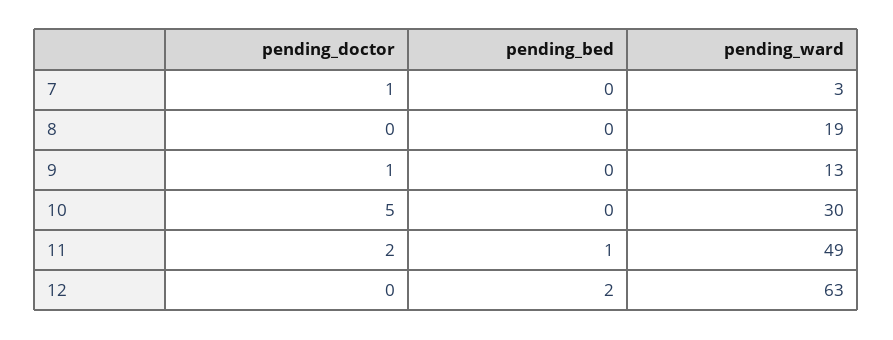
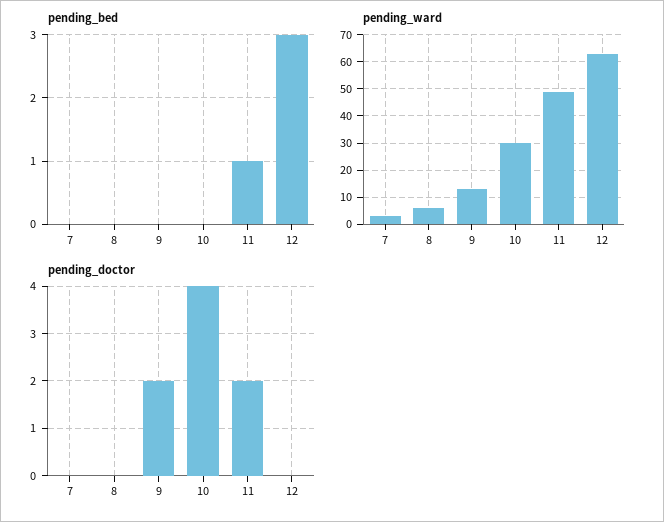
  {
    "pending_doctor": {
-     "7": 1,
+     "7": 0,
      "8": 0,
-     "9": 1,
+     "9": 2,
-     "10": 5,
+     "10": 4,
      "11": 2,
      "12": 0
    },
    "pending_bed": {
      "7": 0,
      "8": 0,
      "9": 0,
      "10": 0,
      "11": 1,
-     "12": 2
+     "12": 3
    },
    "pending_ward": {
      "7": 3,
-     "8": 19,
+     "8": 5,
      "9": 13,
      "10": 30,
      "11": 49,
      "12": 63
    }
  }

